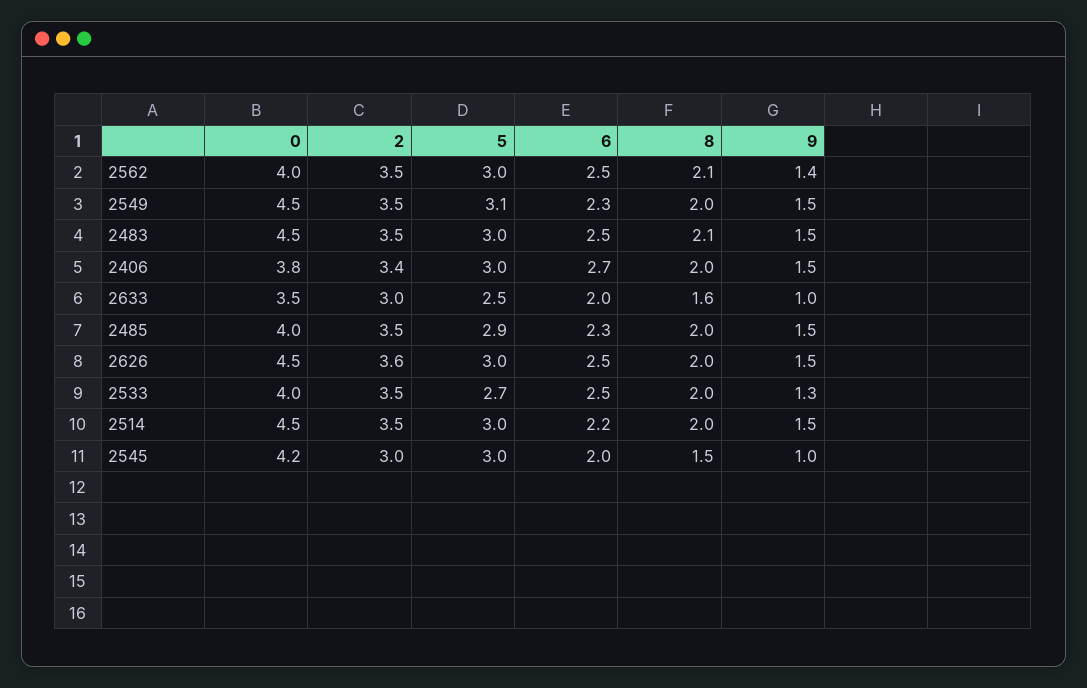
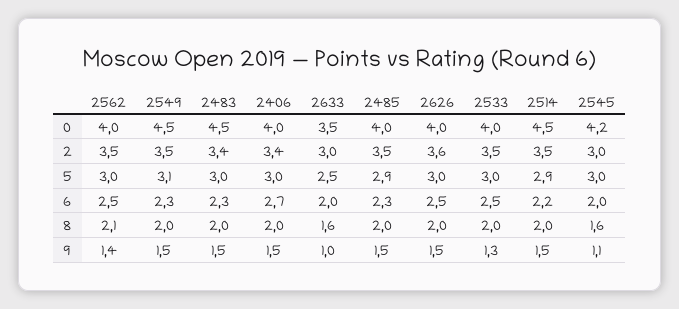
  {
    "0": {
      "2562": 4,
      "2549": 4.5,
      "2483": 4.5,
-     "2406": 3.8,
+     "2406": 4,
      "2633": 3.5,
      "2485": 4,
-     "2626": 4.5,
+     "2626": 4,
      "2533": 4,
      "2514": 4.5,
      "2545": 4.2
    },
    "2": {
      "2562": 3.5,
      "2549": 3.5,
-     "2483": 3.5,
+     "2483": 3.4,
      "2406": 3.4,
      "2633": 3,
      "2485": 3.5,
      "2626": 3.6,
      "2533": 3.5,
      "2514": 3.5,
      "2545": 3
    },
    "5": {
      "2562": 3,
      "2549": 3.1,
      "2483": 3,
      "2406": 3,
      "2633": 2.5,
      "2485": 2.9,
      "2626": 3,
-     "2533": 2.7,
+     "2533": 3,
-     "2514": 3,
+     "2514": 2.9,
      "2545": 3
    },
    "6": {
      "2562": 2.5,
      "2549": 2.3,
-     "2483": 2.5,
+     "2483": 2.3,
      "2406": 2.7,
      "2633": 2,
      "2485": 2.3,
      "2626": 2.5,
      "2533": 2.5,
      "2514": 2.2,
      "2545": 2
    },
    "8": {
      "2562": 2.1,
      "2549": 2,
-     "2483": 2.1,
+     "2483": 2,
      "2406": 2,
      "2633": 1.6,
      "2485": 2,
      "2626": 2,
      "2533": 2,
      "2514": 2,
-     "2545": 1.5
+     "2545": 1.6
    },
    "9": {
      "2562": 1.4,
      "2549": 1.5,
      "2483": 1.5,
      "2406": 1.5,
      "2633": 1,
      "2485": 1.5,
      "2626": 1.5,
      "2533": 1.3,
      "2514": 1.5,
-     "2545": 1
+     "2545": 1.1
    }
  }

